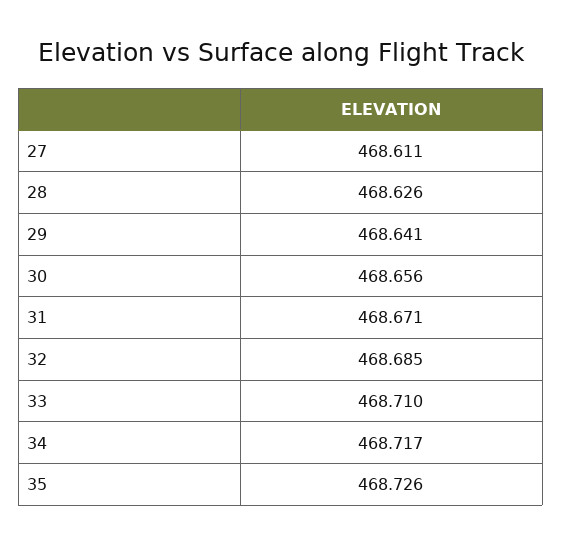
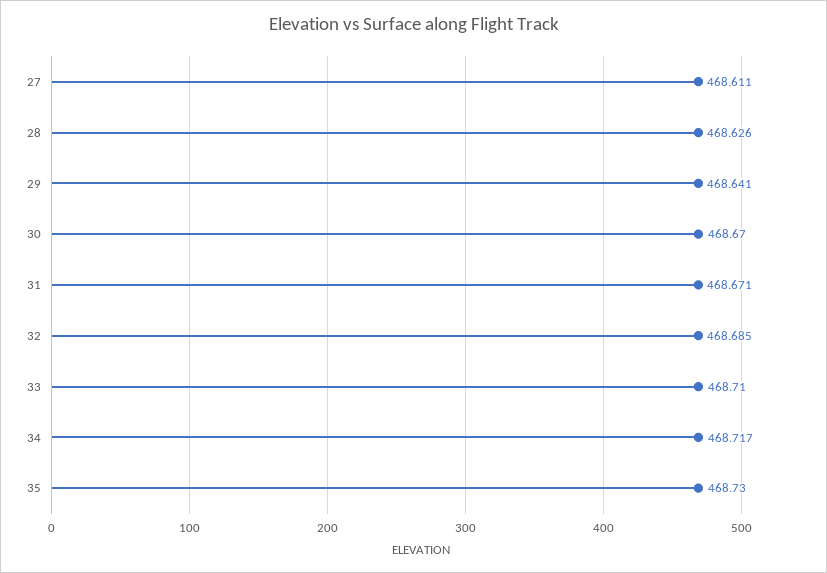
  {
    "27": 468.611,
    "28": 468.626,
    "29": 468.641,
-   "30": 468.656,
+   "30": 468.67,
    "31": 468.671,
    "32": 468.685,
    "33": 468.71,
    "34": 468.717,
-   "35": 468.726
+   "35": 468.73
  }

